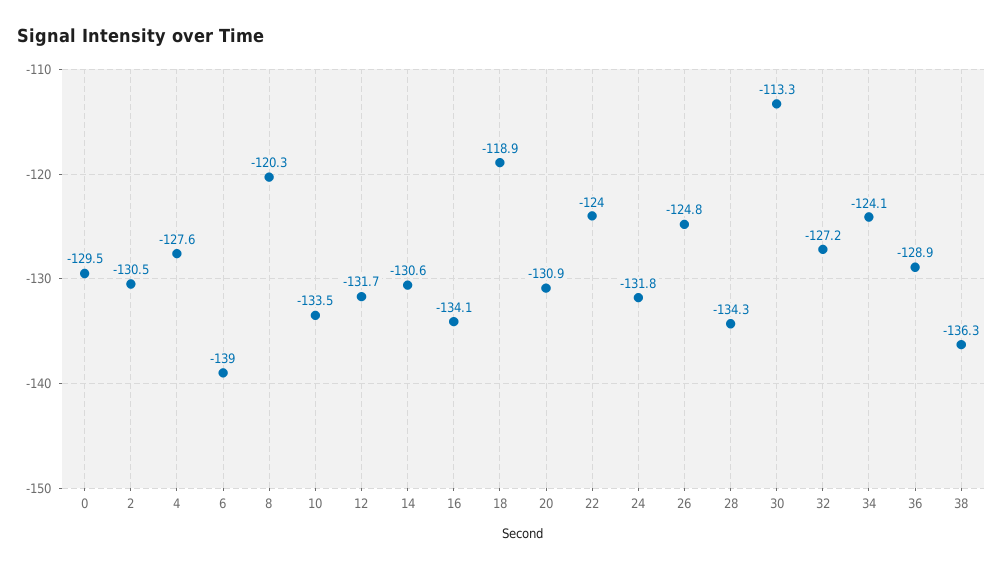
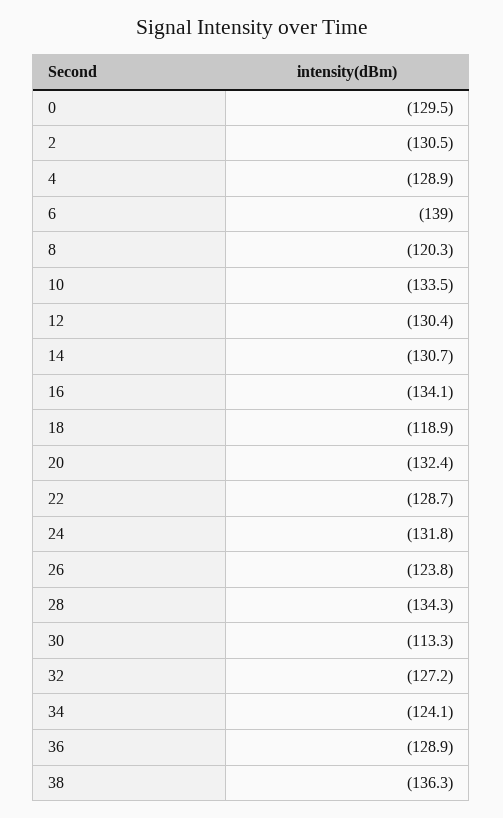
  {
    "0": -129.5,
    "2": -130.5,
-   "4": -127.6,
+   "4": -128.9,
    "6": -139,
    "8": -120.3,
    "10": -133.5,
-   "12": -131.7,
+   "12": -130.4,
-   "14": -130.6,
+   "14": -130.7,
    "16": -134.1,
    "18": -118.9,
-   "20": -130.9,
+   "20": -132.4,
-   "22": -124,
+   "22": -128.7,
    "24": -131.8,
-   "26": -124.8,
+   "26": -123.8,
    "28": -134.3,
    "30": -113.3,
    "32": -127.2,
    "34": -124.1,
    "36": -128.9,
    "38": -136.3
  }

